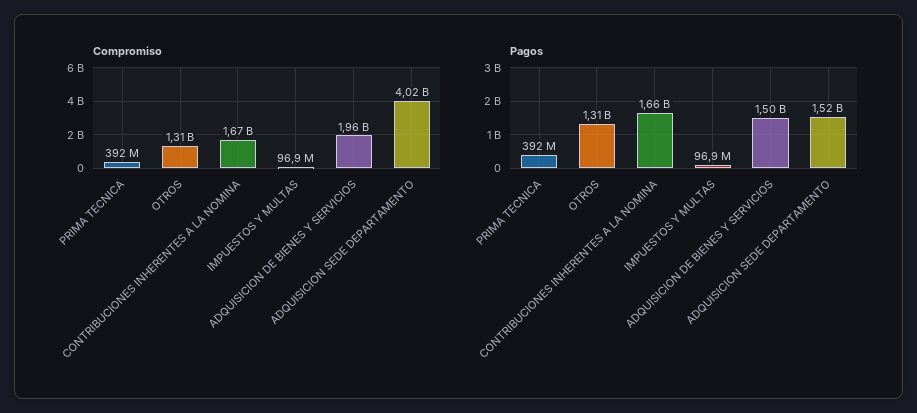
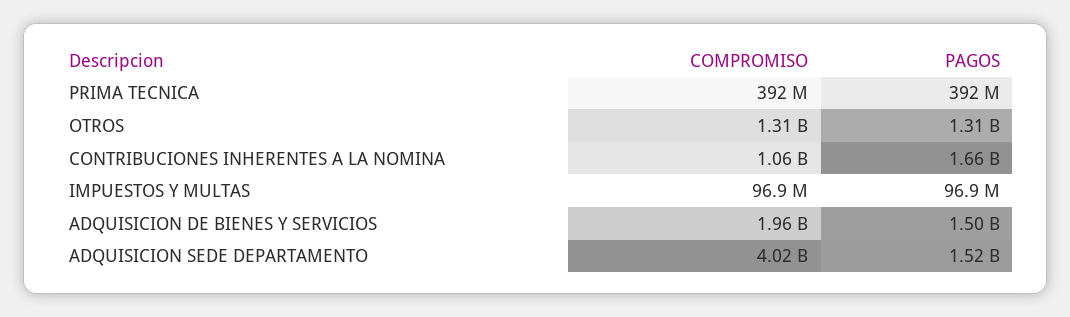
  {
    "Compromiso": {
      "PRIMA TECNICA": 392000000,
      "OTROS": 1310000000,
-     "CONTRIBUCIONES INHERENTES A LA NOMINA": 1670000000,
+     "CONTRIBUCIONES INHERENTES A LA NOMINA": 1060000000,
      "IMPUESTOS Y MULTAS": 96900000,
      "ADQUISICION DE BIENES Y SERVICIOS": 1960000000,
      "ADQUISICION SEDE DEPARTAMENTO": 4020000000
    },
    "Pagos": {
      "PRIMA TECNICA": 392000000,
      "OTROS": 1310000000,
      "CONTRIBUCIONES INHERENTES A LA NOMINA": 1660000000,
      "IMPUESTOS Y MULTAS": 96900000,
      "ADQUISICION DE BIENES Y SERVICIOS": 1500000000,
      "ADQUISICION SEDE DEPARTAMENTO": 1520000000
    }
  }

